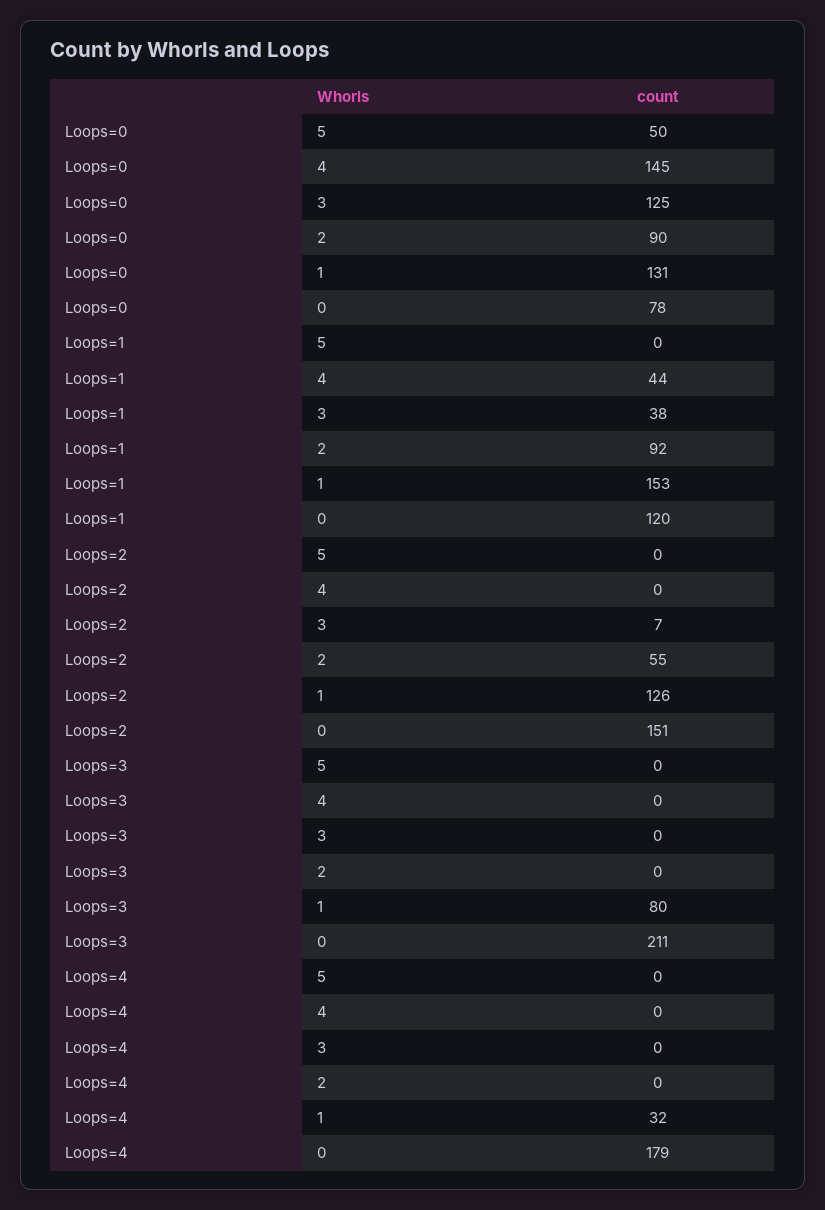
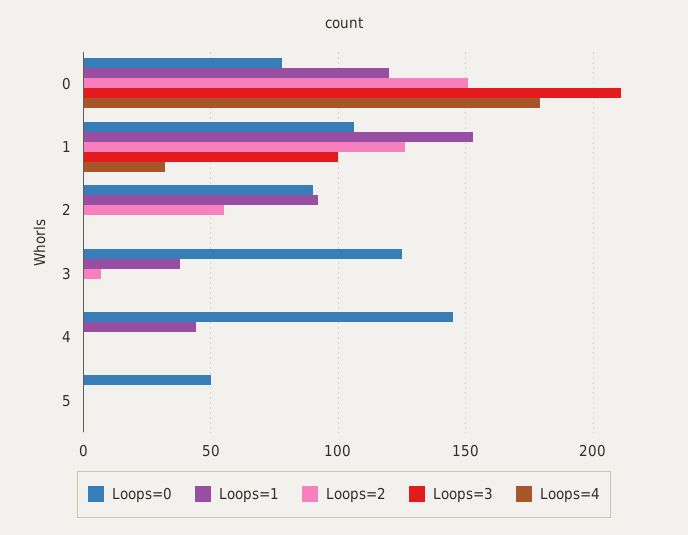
  {
    "Loops=0": {
      "5": 50,
      "4": 145,
      "3": 125,
      "2": 90,
-     "1": 131,
+     "1": 105,
      "0": 78
    },
    "Loops=1": {
      "5": 0,
      "4": 44,
      "3": 38,
      "2": 92,
      "1": 153,
      "0": 120
    },
    "Loops=2": {
      "5": 0,
      "4": 0,
      "3": 7,
      "2": 55,
      "1": 126,
      "0": 151
    },
    "Loops=3": {
      "5": 0,
      "4": 0,
      "3": 0,
      "2": 0,
-     "1": 80,
+     "1": 100,
      "0": 211
    },
    "Loops=4": {
      "5": 0,
      "4": 0,
      "3": 0,
      "2": 0,
      "1": 32,
      "0": 179
    }
  }

